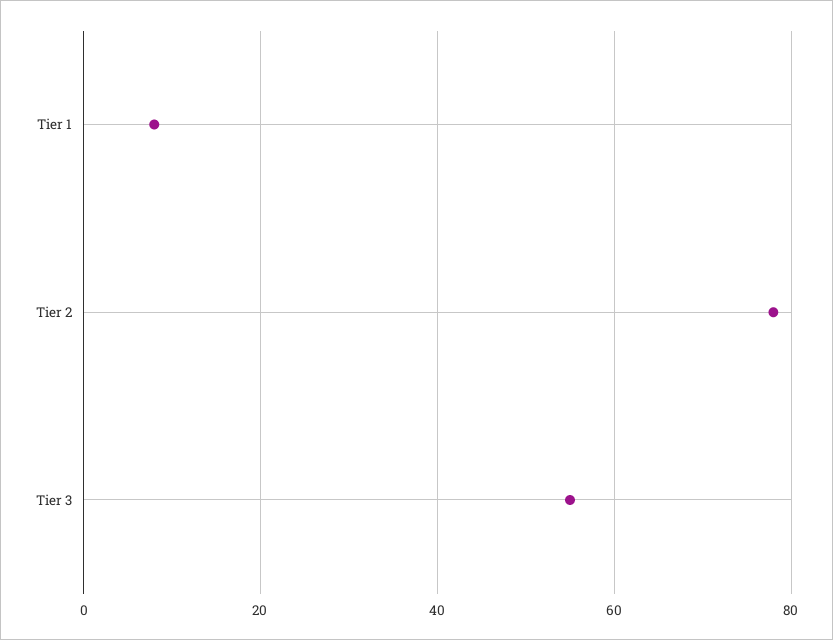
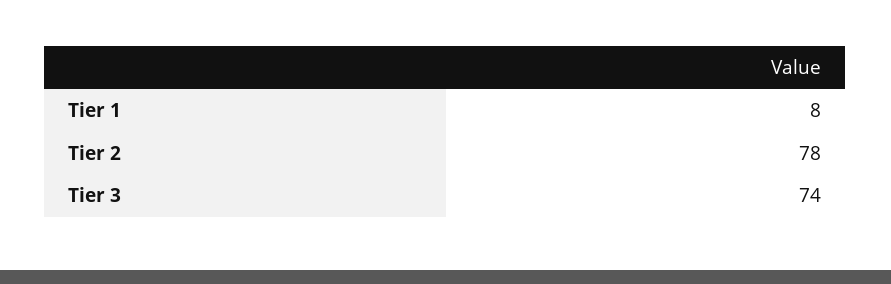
  {
    "Tier 1": 8,
    "Tier 2": 78,
-   "Tier 3": 55
+   "Tier 3": 74
  }

